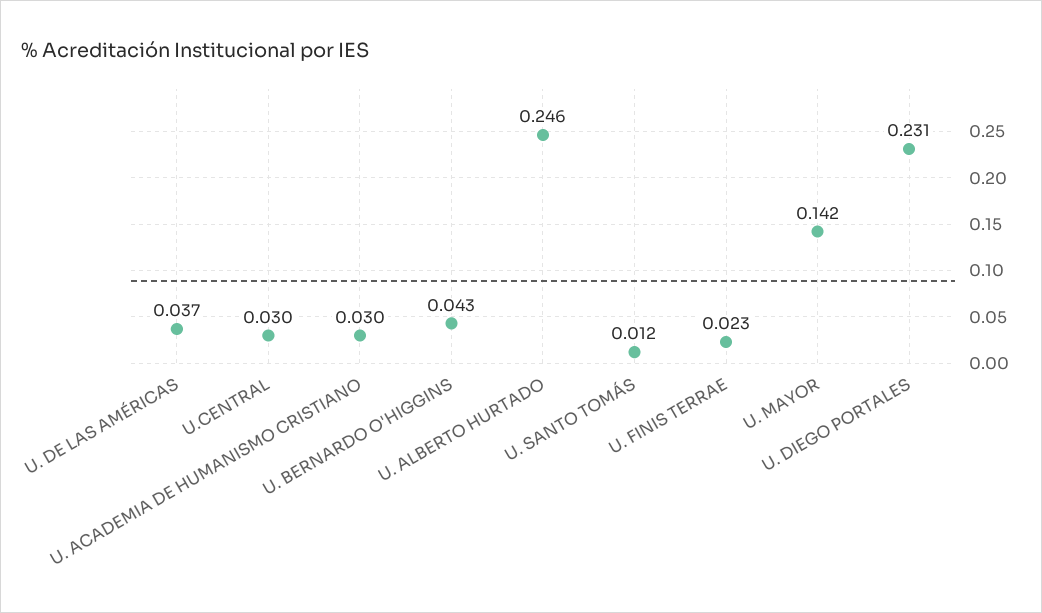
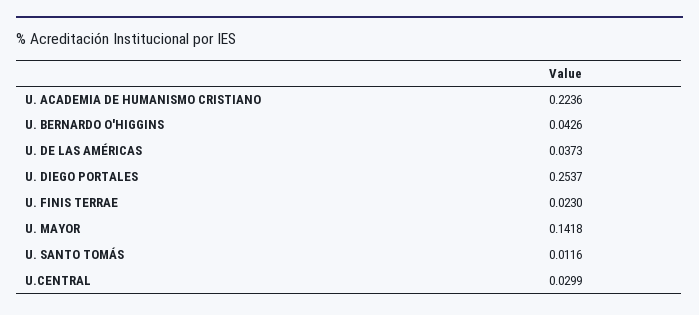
  {
    "U. DE LAS AMÉRICAS": 0.0373,
    "U.CENTRAL": 0.0299,
-   "U. ACADEMIA DE HUMANISMO CRISTIANO": 0.03,
+   "U. ACADEMIA DE HUMANISMO CRISTIANO": 0.2236,
    "U. BERNARDO O'HIGGINS": 0.0426,
-   "U. ALBERTO HURTADO": 0.246,
    "U. SANTO TOMÁS": 0.0116,
    "U. FINIS TERRAE": 0.023,
    "U. MAYOR": 0.1418,
-   "U. DIEGO PORTALES": 0.231
+   "U. DIEGO PORTALES": 0.2537
  }

